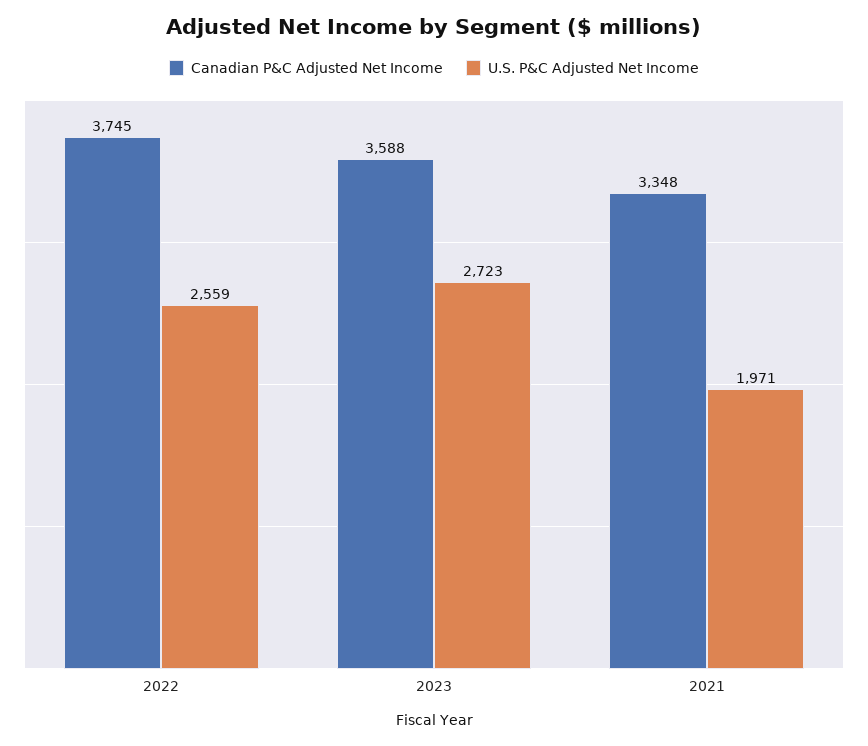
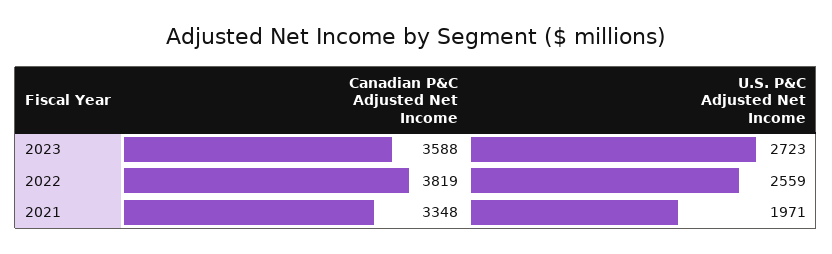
  {
    "Canadian P&C Adjusted Net Income": {
-     "2022": 3745,
+     "2022": 3819,
      "2023": 3588,
      "2021": 3348
    },
    "U.S. P&C Adjusted Net Income": {
      "2022": 2559,
      "2023": 2723,
      "2021": 1971
    }
  }

